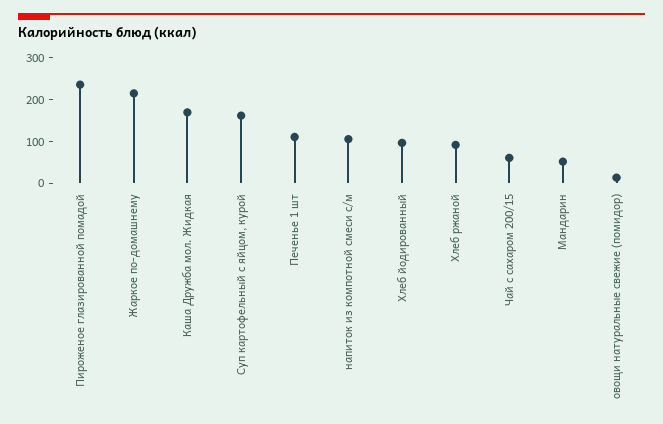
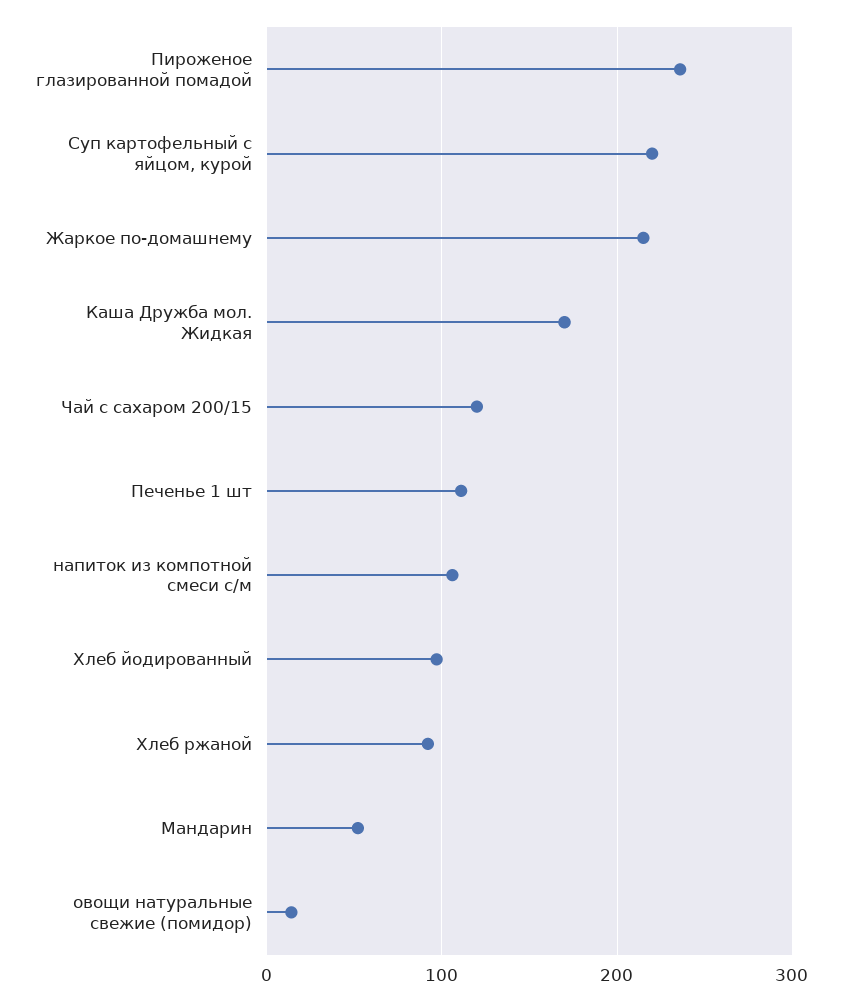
  {
    "Пироженое глазированной помадой": 240,
    "Жаркое по-домашнему": 220,
    "Каша Дружба мол. Жидкая": 170,
-   "Суп картофельный с яйцом, курой": 160,
+   "Суп картофельный с яйцом, курой": 220,
    "Печенье 1 шт": 110,
    "напиток из компотной смеси с/м": 110,
    "Хлеб йодированный": 100,
    "Хлеб ржаной": 90,
-   "Чай с сахаром 200/15": 60,
+   "Чай с сахаром 200/15": 120,
    "Мандарин": 50,
    "овощи натуральные свежие (помидор)": 10
  }

